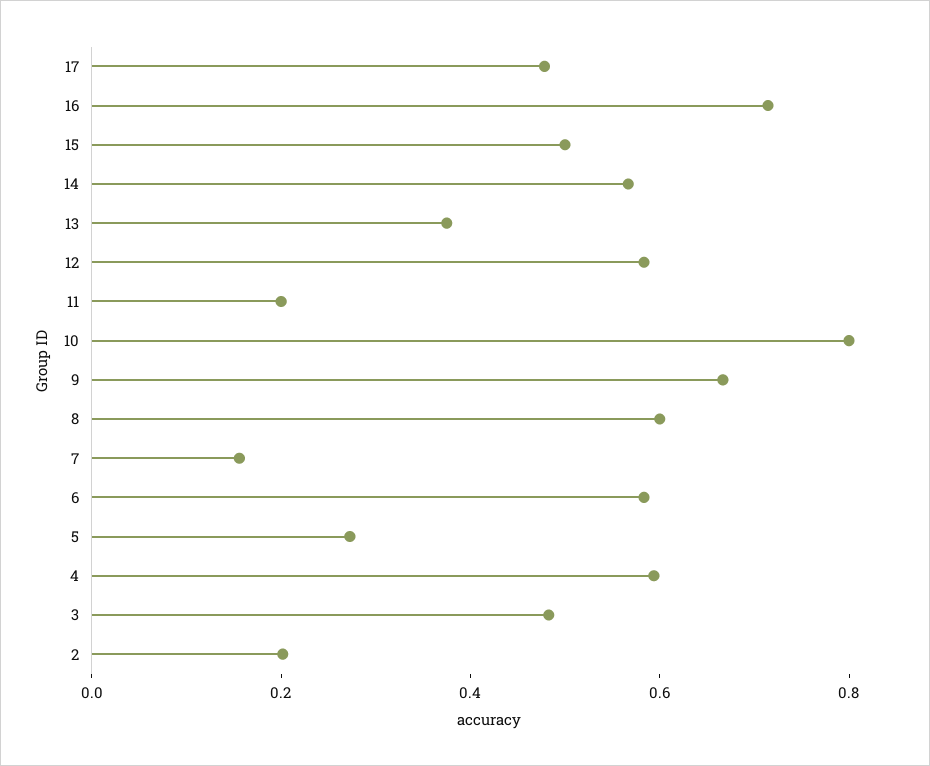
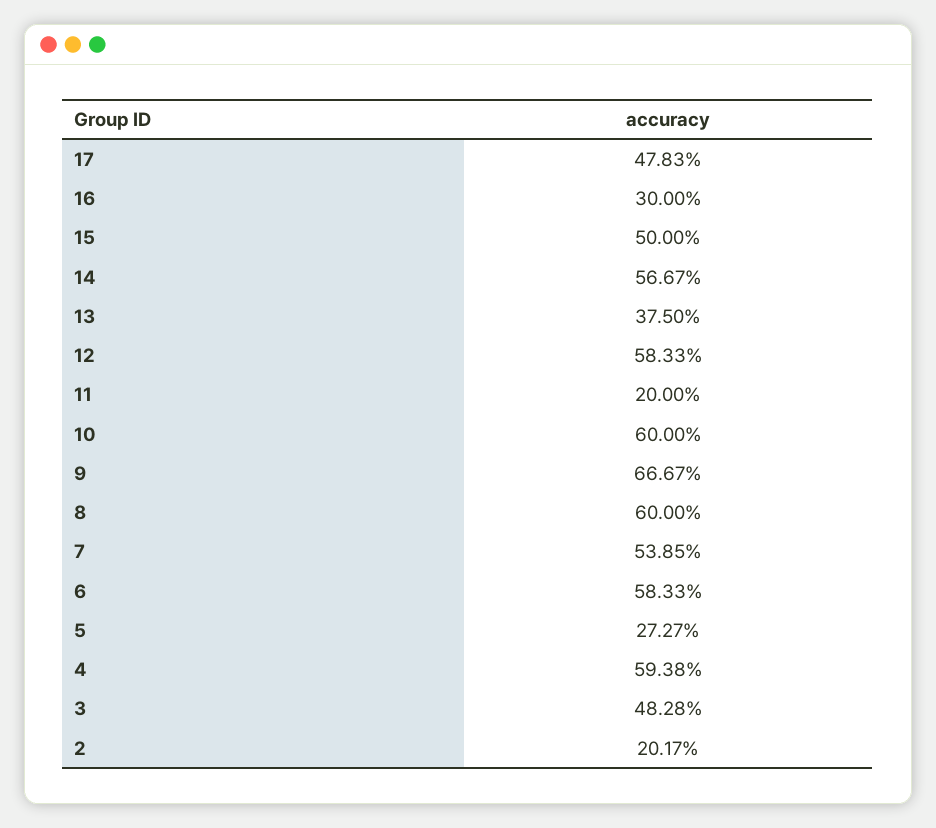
  {
    "17": 0.4783,
-   "16": 0.7,
+   "16": 0.3,
    "15": 0.5,
    "14": 0.5667,
    "13": 0.375,
    "12": 0.5833,
    "11": 0.2,
-   "10": 0.8,
+   "10": 0.6,
    "9": 0.6667,
    "8": 0.6,
-   "7": 0.15,
+   "7": 0.5385,
    "6": 0.5833,
    "5": 0.2727,
    "4": 0.5938,
    "3": 0.4828,
    "2": 0.2017
  }

